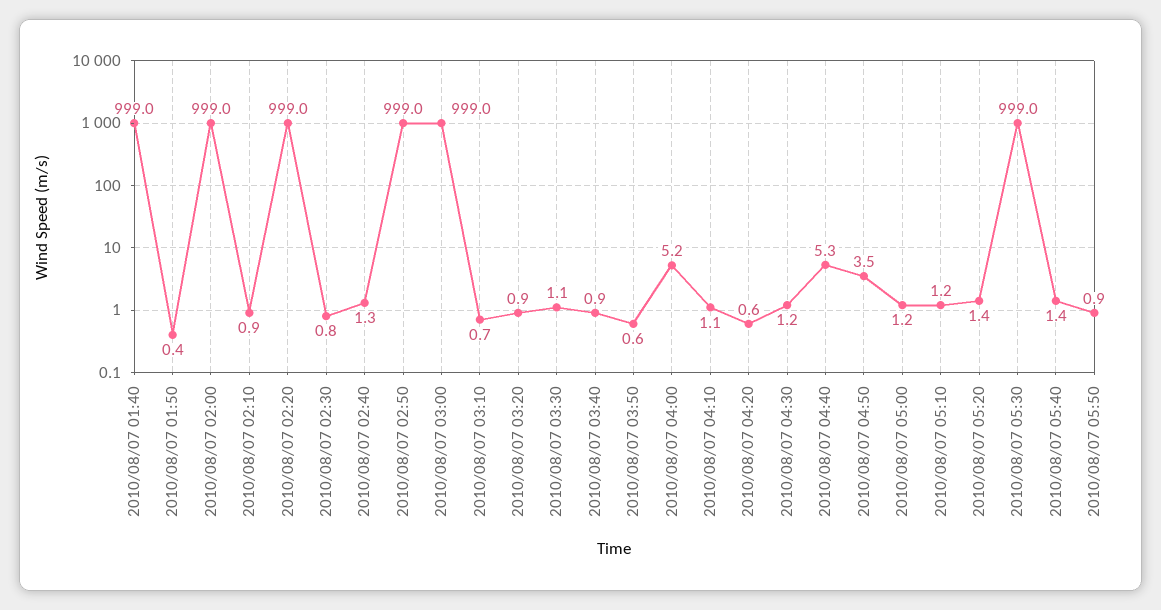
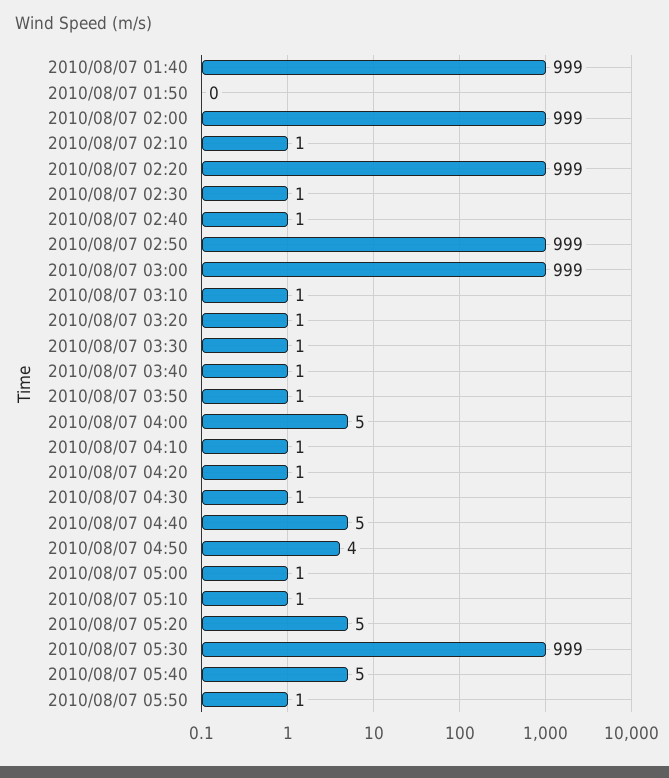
  {
    "2010/08/07 01:40": 999,
    "2010/08/07 01:50": 0.4,
    "2010/08/07 02:00": 999,
    "2010/08/07 02:10": 0.9,
    "2010/08/07 02:20": 999,
    "2010/08/07 02:30": 0.8,
    "2010/08/07 02:40": 1.3,
    "2010/08/07 02:50": 999,
    "2010/08/07 03:00": 999,
    "2010/08/07 03:10": 0.7,
    "2010/08/07 03:20": 0.9,
    "2010/08/07 03:30": 1.1,
    "2010/08/07 03:40": 0.9,
    "2010/08/07 03:50": 0.6,
    "2010/08/07 04:00": 5.2,
    "2010/08/07 04:10": 1.1,
    "2010/08/07 04:20": 0.6,
    "2010/08/07 04:30": 1.2,
    "2010/08/07 04:40": 5.3,
    "2010/08/07 04:50": 3.5,
    "2010/08/07 05:00": 1.2,
    "2010/08/07 05:10": 1.2,
-   "2010/08/07 05:20": 1.4,
+   "2010/08/07 05:20": 5,
    "2010/08/07 05:30": 999,
-   "2010/08/07 05:40": 1.4,
+   "2010/08/07 05:40": 5,
    "2010/08/07 05:50": 0.9
  }

